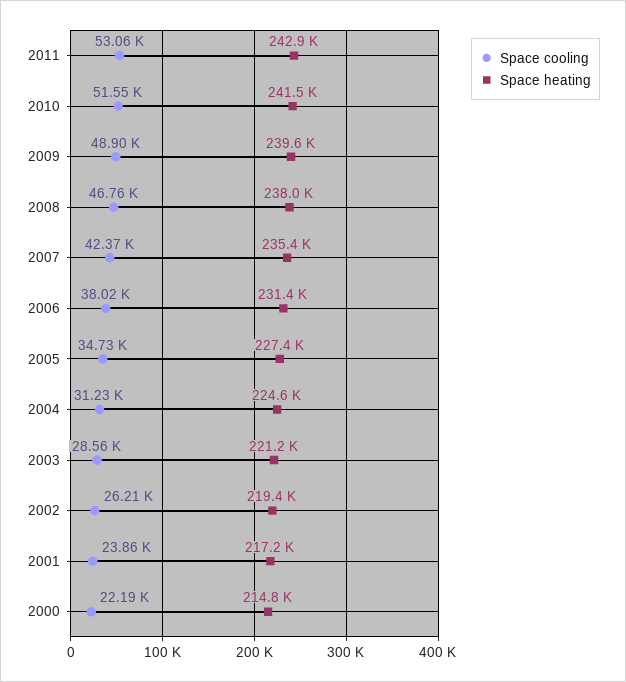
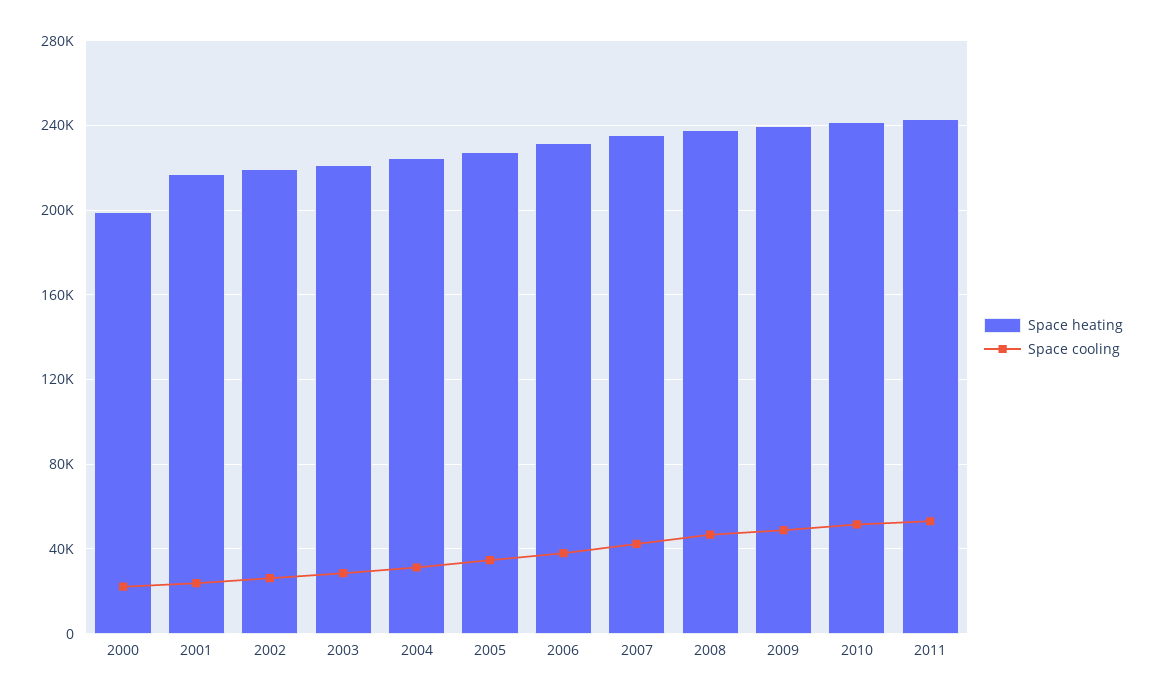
  {
    "Space cooling": {
      "2011": 53060,
      "2010": 51550,
      "2009": 48900,
      "2008": 46760,
      "2007": 42370,
      "2006": 38020,
      "2005": 34730,
      "2004": 31230,
      "2003": 28560,
      "2002": 26210,
      "2001": 23860,
      "2000": 22190
    },
    "Space heating": {
      "2011": 242900,
      "2010": 241500,
      "2009": 239600,
      "2008": 238000,
      "2007": 235400,
      "2006": 231400,
      "2005": 227400,
      "2004": 224600,
      "2003": 221200,
      "2002": 219400,
      "2001": 217200,
-     "2000": 214800
+     "2000": 200000
    }
  }

